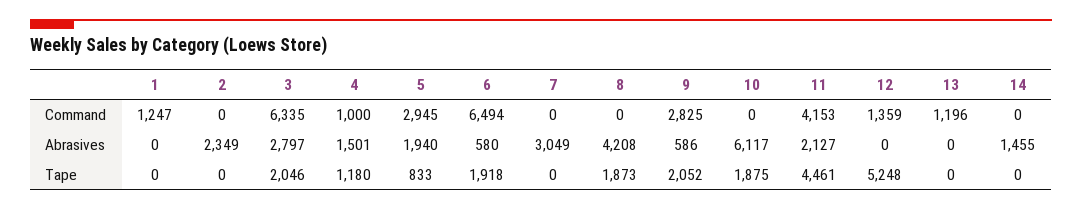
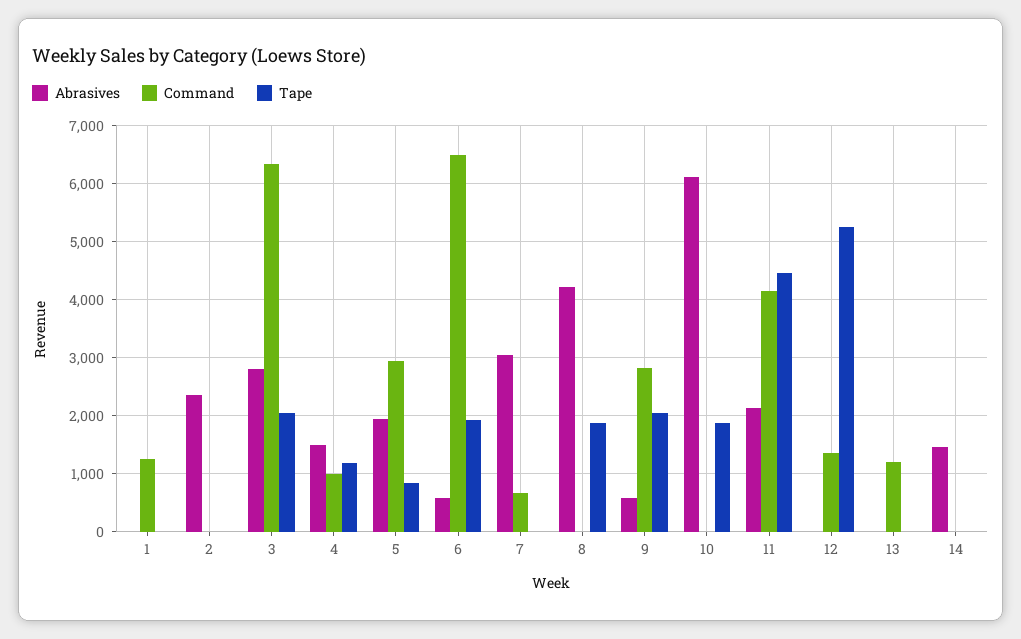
  {
    "Command": {
      "1": 1247,
      "2": 0,
      "3": 6335,
      "4": 1000,
      "5": 2945,
      "6": 6494,
-     "7": 0,
+     "7": 600,
      "8": 0,
      "9": 2825,
      "10": 0,
      "11": 4153,
      "12": 1359,
      "13": 1196,
      "14": 0
    },
    "Abrasives": {
      "1": 0,
      "2": 2349,
      "3": 2797,
      "4": 1501,
      "5": 1940,
      "6": 580,
      "7": 3049,
      "8": 4208,
      "9": 586,
      "10": 6117,
      "11": 2127,
      "12": 0,
      "13": 0,
      "14": 1455
    },
    "Tape": {
      "1": 0,
      "2": 0,
      "3": 2046,
      "4": 1180,
      "5": 833,
      "6": 1918,
      "7": 0,
      "8": 1873,
      "9": 2052,
      "10": 1875,
      "11": 4461,
      "12": 5248,
      "13": 0,
      "14": 0
    }
  }

